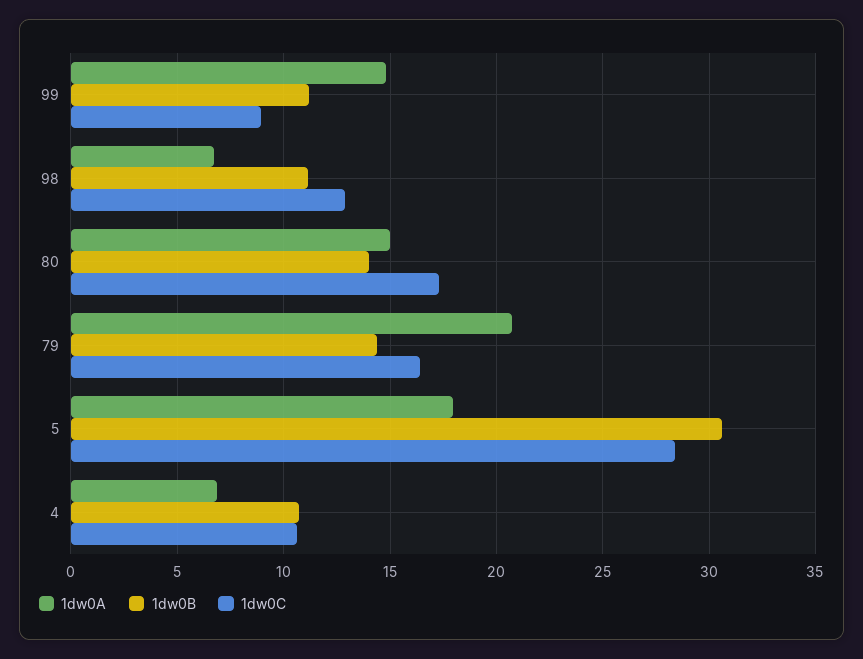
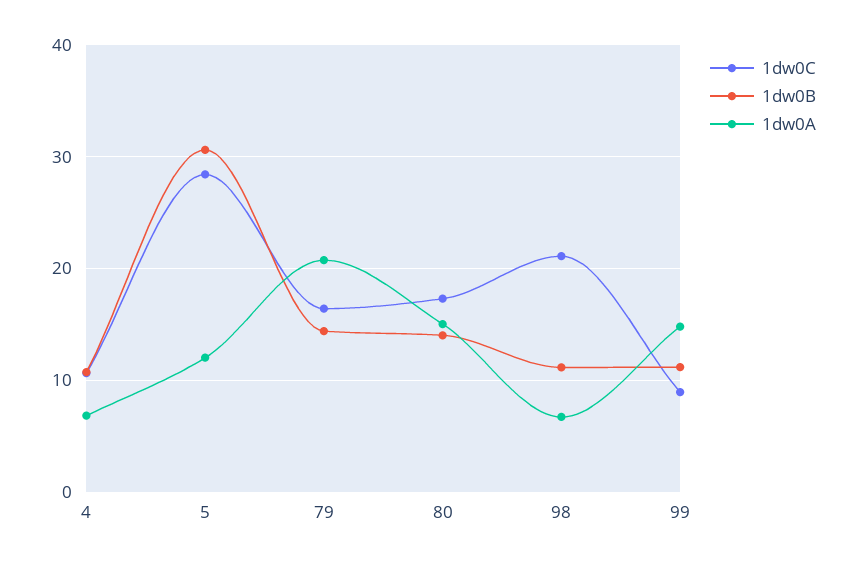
  {
    "1dw0A": {
      "99": 15,
      "98": 6.5,
      "80": 15,
      "79": 21,
-     "5": 18,
+     "5": 12,
      "4": 7
    },
    "1dw0B": {
      "99": 11,
      "98": 11,
      "80": 14,
      "79": 14.5,
      "5": 30.5,
      "4": 10.5
    },
    "1dw0C": {
      "99": 9,
-     "98": 13,
+     "98": 21,
      "80": 17.5,
      "79": 16.5,
      "5": 28.5,
      "4": 10.5
    }
  }

